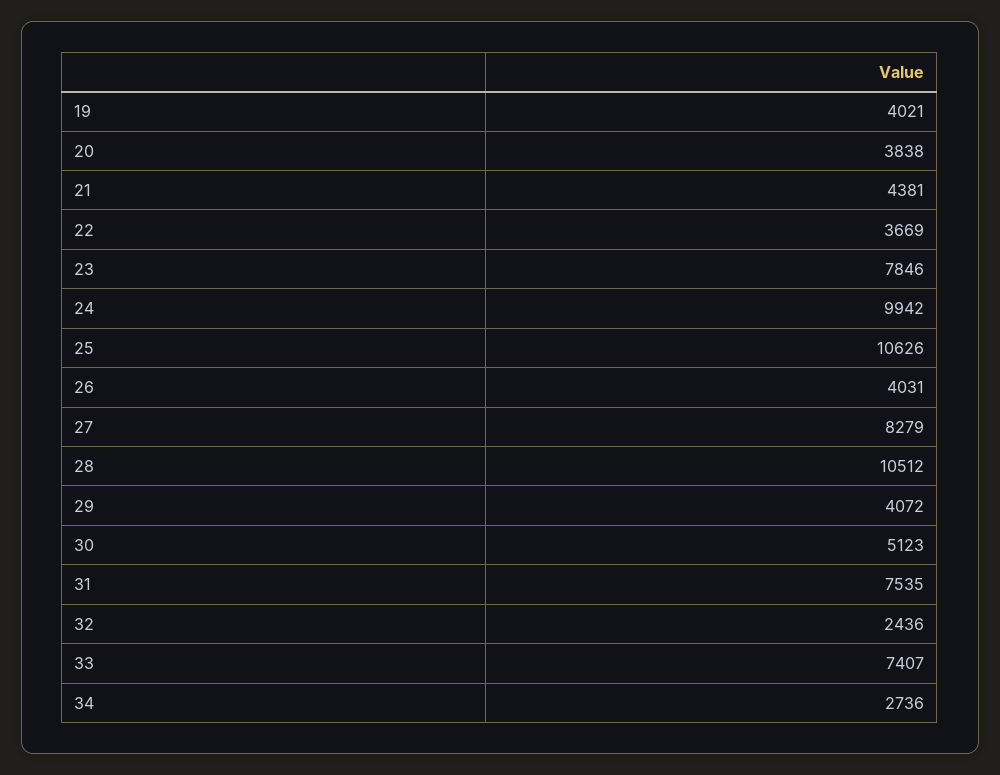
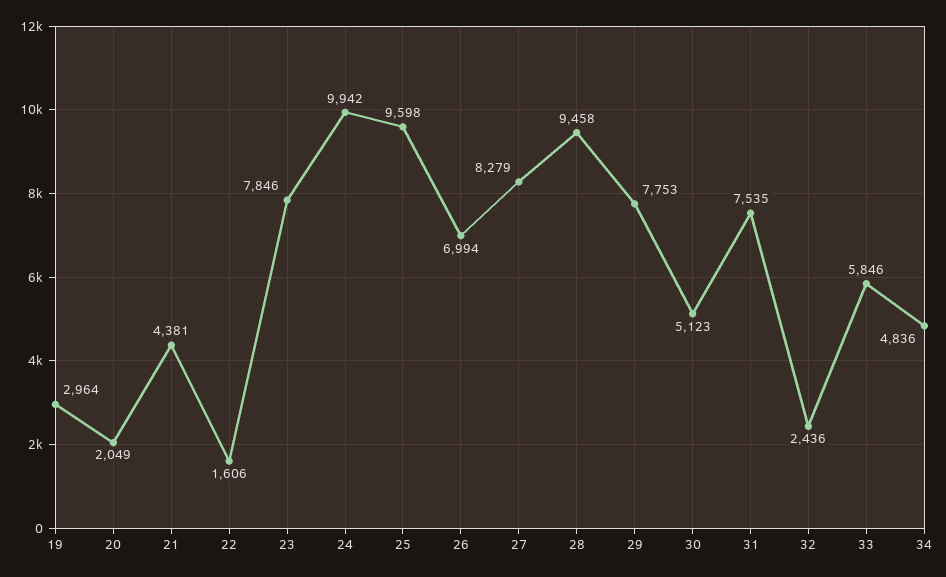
  {
-   "19": 4021,
+   "19": 2964,
-   "20": 3838,
+   "20": 2049,
    "21": 4381,
-   "22": 3669,
+   "22": 1606,
    "23": 7846,
    "24": 9942,
-   "25": 10626,
+   "25": 9598,
-   "26": 4031,
+   "26": 6994,
    "27": 8279,
-   "28": 10512,
+   "28": 9458,
-   "29": 4072,
+   "29": 7753,
    "30": 5123,
    "31": 7535,
    "32": 2436,
-   "33": 7407,
+   "33": 5846,
-   "34": 2736
+   "34": 4836
  }

